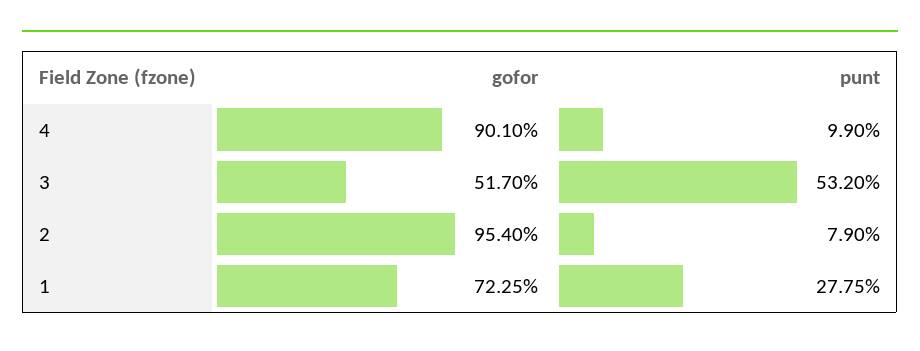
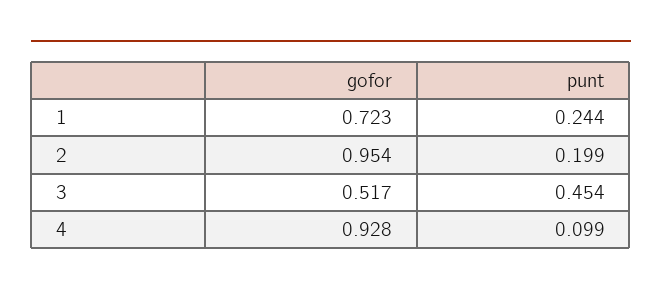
  {
    "gofor": {
-     "4": 0.901,
+     "4": 0.928,
      "3": 0.517,
      "2": 0.954,
      "1": 0.7225
    },
    "punt": {
      "4": 0.099,
-     "3": 0.532,
+     "3": 0.454,
-     "2": 0.079,
+     "2": 0.199,
-     "1": 0.2775
+     "1": 0.244
    }
  }

